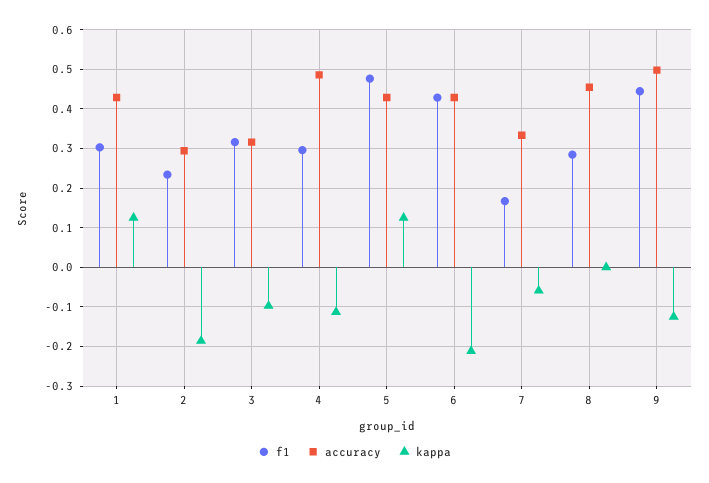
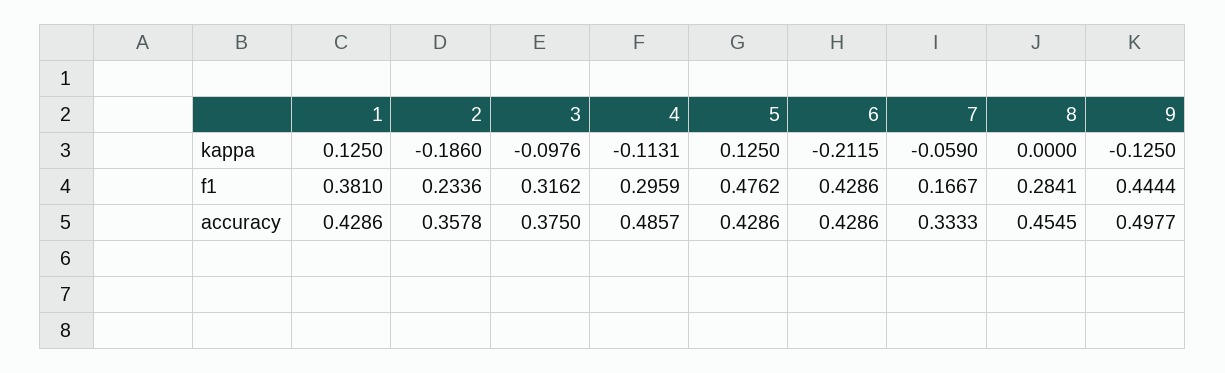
  {
    "f1": {
-     "1": 0.3,
+     "1": 0.381,
      "2": 0.2336,
      "3": 0.3162,
      "4": 0.2959,
      "5": 0.4762,
      "6": 0.4286,
      "7": 0.1667,
      "8": 0.2841,
      "9": 0.4444
    },
    "accuracy": {
      "1": 0.4286,
-     "2": 0.3,
+     "2": 0.3578,
-     "3": 0.32,
+     "3": 0.375,
      "4": 0.4857,
      "5": 0.4286,
      "6": 0.4286,
      "7": 0.3333,
      "8": 0.4545,
      "9": 0.4977
    },
    "kappa": {
      "1": 0.125,
      "2": -0.186,
      "3": -0.0976,
      "4": -0.1131,
      "5": 0.125,
      "6": -0.2115,
      "7": -0.059,
      "8": 0,
      "9": -0.125
    }
  }

